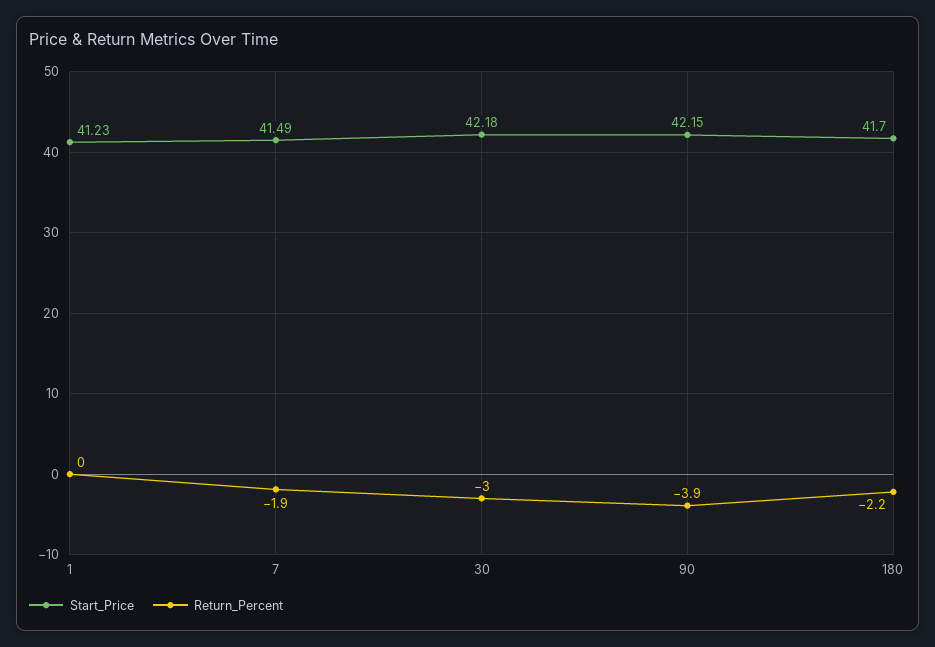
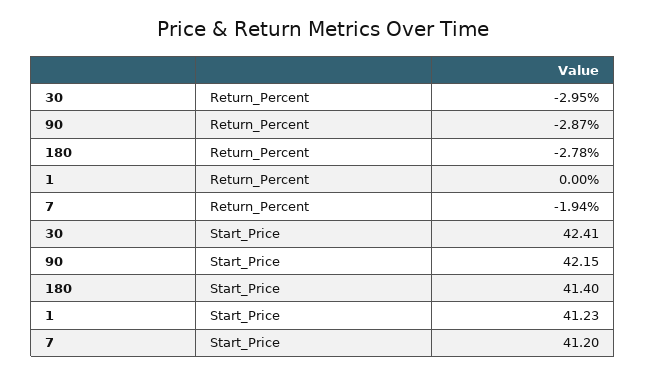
  {
    "Start_Price": {
      "1": 41.23,
-     "7": 41.49,
+     "7": 41.2,
-     "30": 42.18,
+     "30": 42.41,
      "90": 42.15,
-     "180": 41.7
+     "180": 41.4
    },
    "Return_Percent": {
      "1": 0,
      "7": -1.94,
      "30": -2.95,
-     "90": -3.9,
+     "90": -2.87,
-     "180": -2.2
+     "180": -2.78
    }
  }

